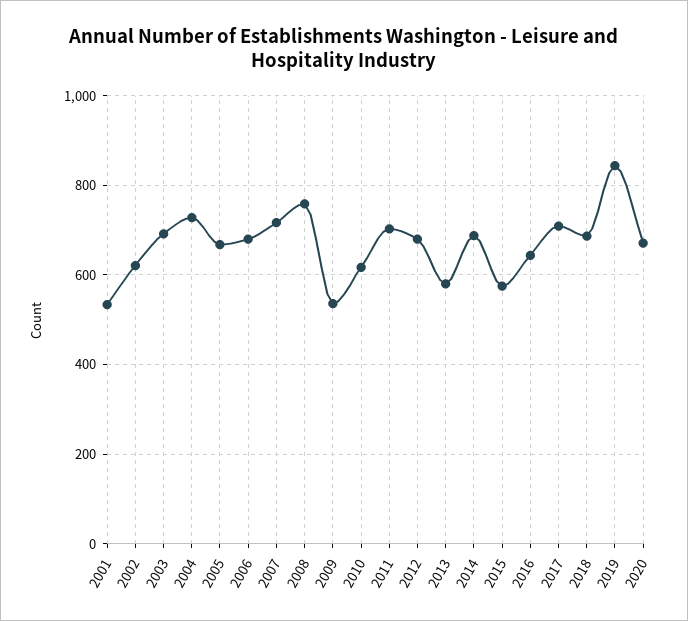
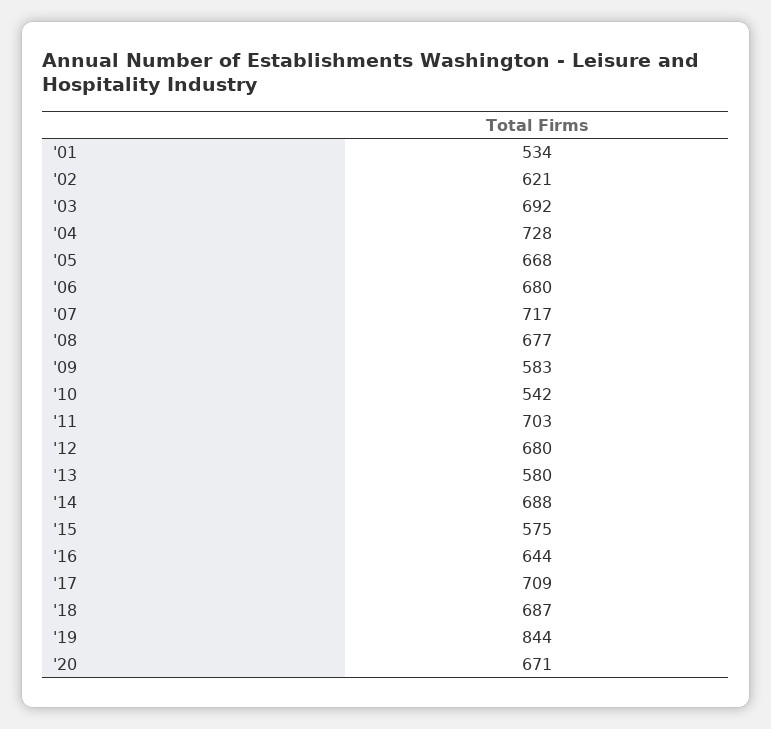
  {
    "2001": 534,
    "2002": 621,
    "2003": 692,
    "2004": 728,
    "2005": 668,
    "2006": 680,
    "2007": 717,
-   "2008": 760,
+   "2008": 677,
-   "2009": 540,
+   "2009": 583,
-   "2010": 620,
+   "2010": 542,
    "2011": 703,
    "2012": 680,
    "2013": 580,
    "2014": 688,
    "2015": 575,
    "2016": 644,
    "2017": 709,
    "2018": 687,
    "2019": 844,
    "2020": 671
  }

